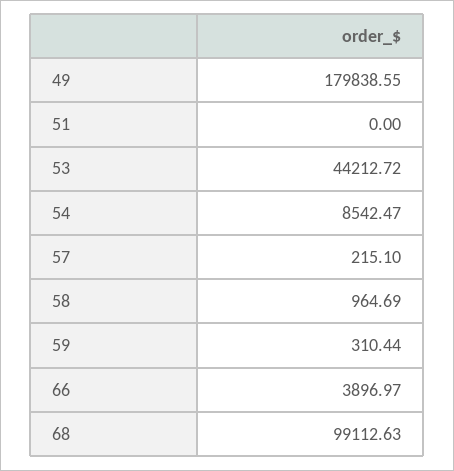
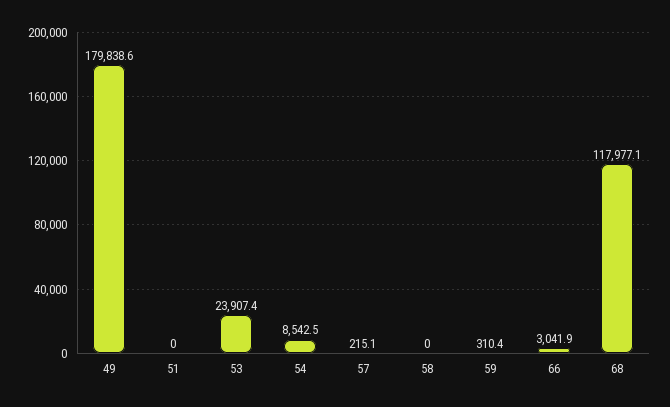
  {
    "49": 179838.55,
    "51": 0,
-   "53": 44212.72,
+   "53": 23907.4,
    "54": 8542.47,
    "57": 215.1,
-   "58": 964.69,
+   "58": 0,
    "59": 310.44,
-   "66": 3896.97,
+   "66": 3041.9,
-   "68": 99112.63
+   "68": 117977.1
  }

